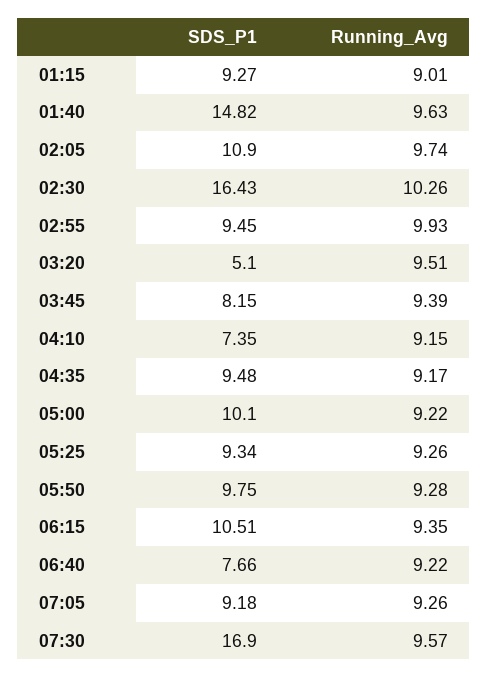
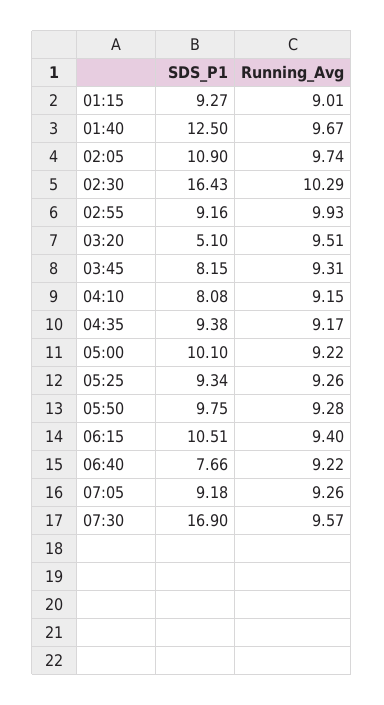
  {
    "SDS_P1": {
      "01:15": 9.27,
-     "01:40": 14.82,
+     "01:40": 12.5,
      "02:05": 10.9,
      "02:30": 16.43,
-     "02:55": 9.45,
+     "02:55": 9.16,
      "03:20": 5.1,
      "03:45": 8.15,
-     "04:10": 7.35,
+     "04:10": 8.08,
-     "04:35": 9.48,
+     "04:35": 9.38,
      "05:00": 10.1,
      "05:25": 9.34,
      "05:50": 9.75,
      "06:15": 10.51,
      "06:40": 7.66,
      "07:05": 9.18,
      "07:30": 16.9
    },
    "Running_Avg": {
      "01:15": 9.01,
-     "01:40": 9.63,
+     "01:40": 9.67,
      "02:05": 9.74,
-     "02:30": 10.26,
+     "02:30": 10.29,
      "02:55": 9.93,
      "03:20": 9.51,
-     "03:45": 9.39,
+     "03:45": 9.31,
      "04:10": 9.15,
      "04:35": 9.17,
      "05:00": 9.22,
      "05:25": 9.26,
      "05:50": 9.28,
-     "06:15": 9.35,
+     "06:15": 9.4,
      "06:40": 9.22,
      "07:05": 9.26,
      "07:30": 9.57
    }
  }

